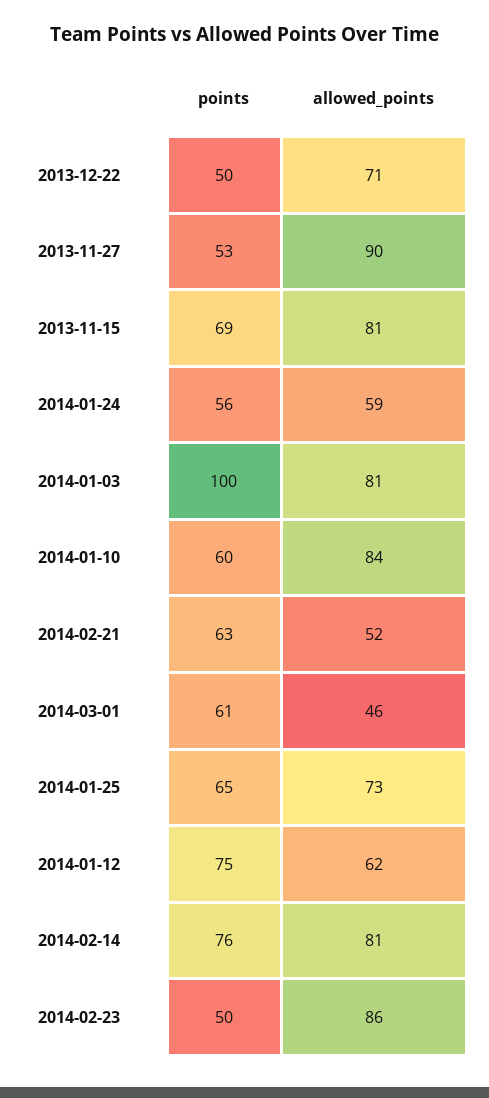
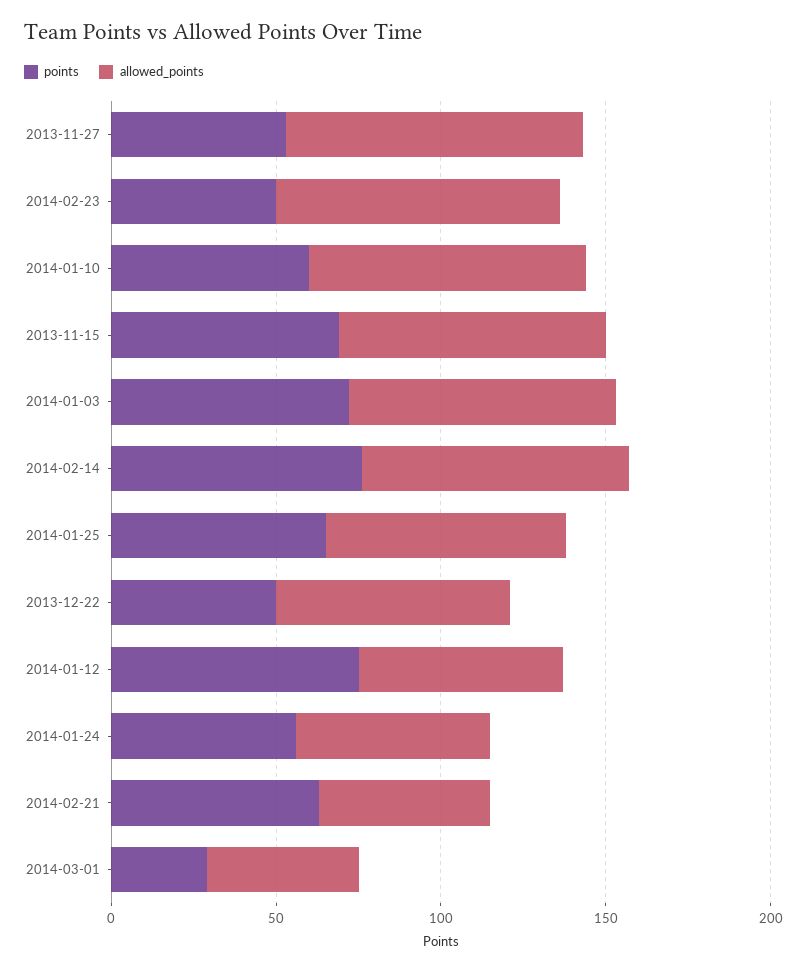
  {
    "points": {
      "2013-12-22": 50,
      "2013-11-27": 53,
      "2013-11-15": 69,
      "2014-01-24": 56,
-     "2014-01-03": 100,
+     "2014-01-03": 70,
      "2014-01-10": 60,
      "2014-02-21": 63,
-     "2014-03-01": 61,
+     "2014-03-01": 30,
      "2014-01-25": 65,
      "2014-01-12": 75,
      "2014-02-14": 76,
      "2014-02-23": 50
    },
    "allowed_points": {
      "2013-12-22": 71,
      "2013-11-27": 90,
      "2013-11-15": 81,
      "2014-01-24": 59,
      "2014-01-03": 81,
      "2014-01-10": 84,
      "2014-02-21": 52,
      "2014-03-01": 46,
      "2014-01-25": 73,
      "2014-01-12": 62,
      "2014-02-14": 81,
      "2014-02-23": 86
    }
  }

